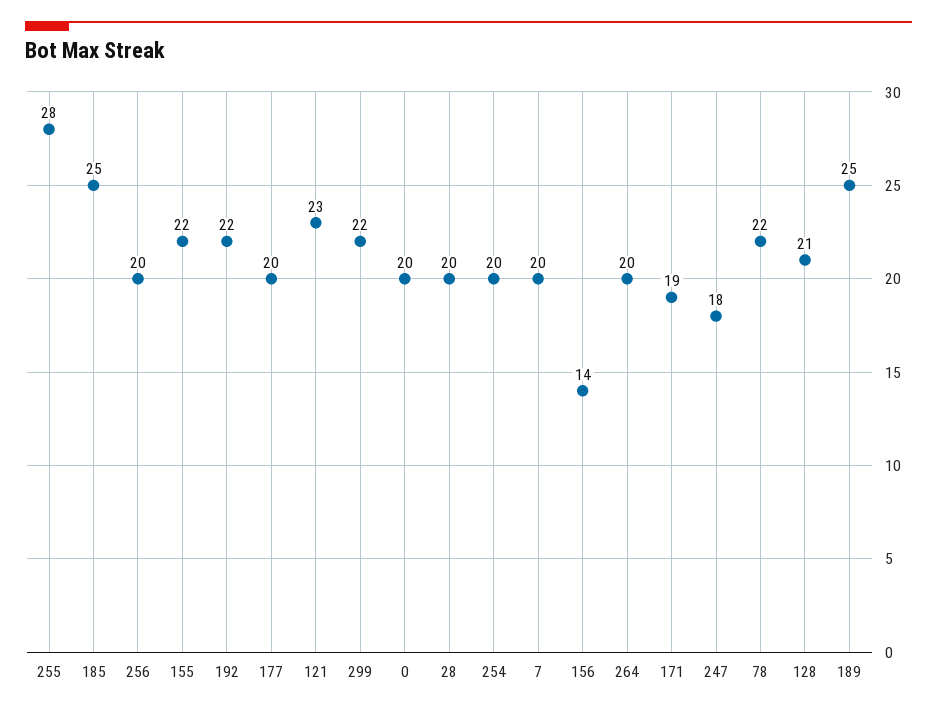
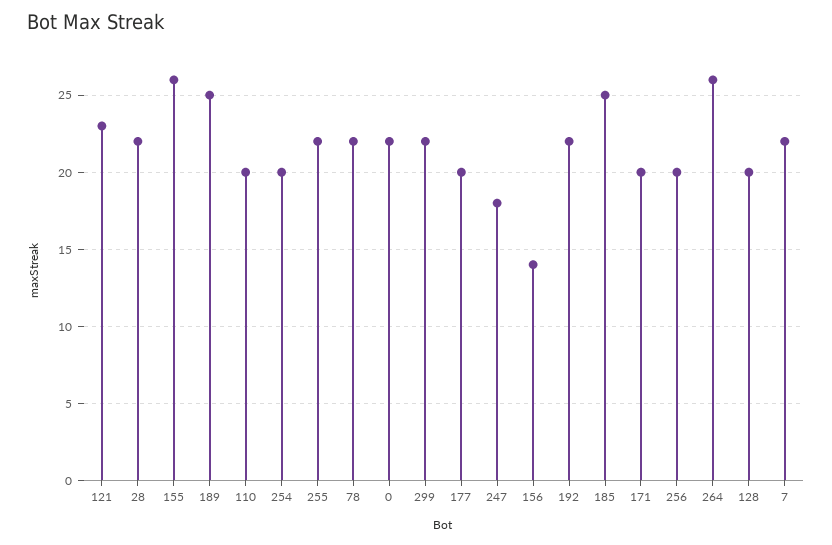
  {
-   "255": 28,
+   "255": 22,
    "185": 25,
    "256": 20,
-   "155": 22,
+   "155": 26,
    "192": 22,
    "177": 20,
    "121": 23,
    "299": 22,
-   "0": 20,
+   "0": 22,
-   "28": 20,
+   "28": 22,
    "254": 20,
-   "7": 20,
+   "7": 22,
    "156": 14,
-   "264": 20,
+   "264": 26,
-   "171": 19,
+   "171": 20,
    "247": 18,
    "78": 22,
-   "128": 21,
+   "128": 20,
-   "189": 25
+   "189": 25,
+   "110": 20
  }

